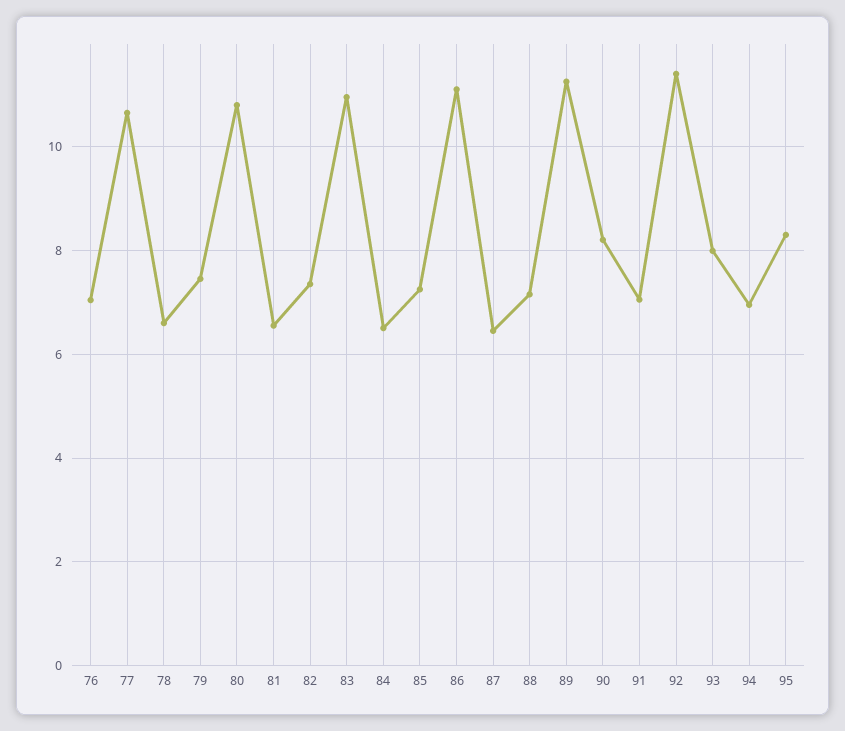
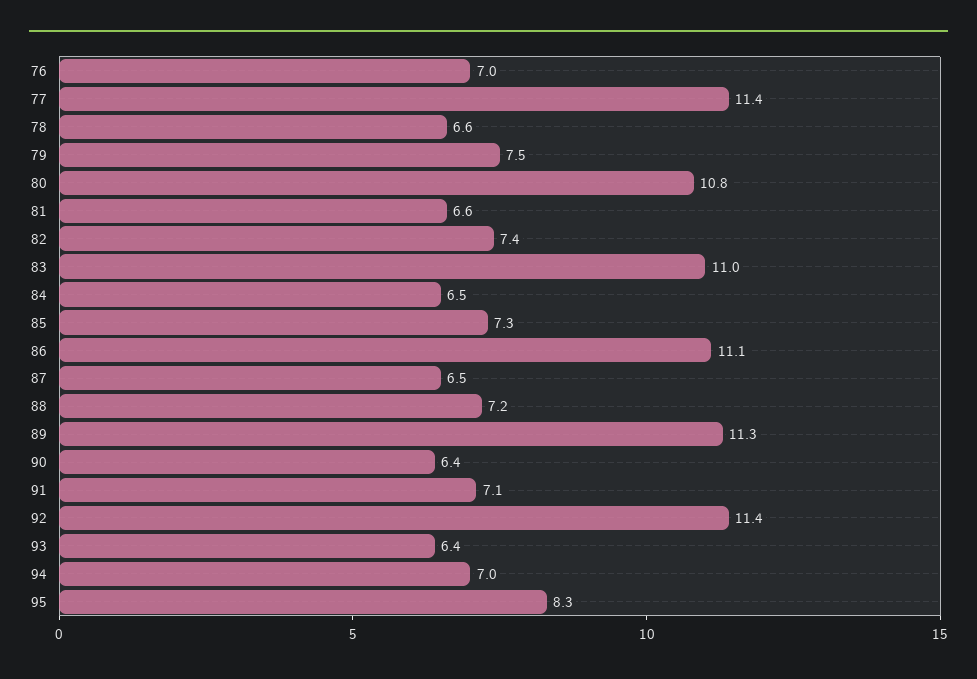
  {
    "76": 7,
-   "77": 10.6,
+   "77": 11.4,
    "78": 6.6,
    "79": 7.5,
    "80": 10.8,
    "81": 6.6,
    "82": 7.4,
    "83": 11,
    "84": 6.5,
    "85": 7.3,
    "86": 11.1,
    "87": 6.5,
    "88": 7.2,
    "89": 11.3,
-   "90": 8.2,
+   "90": 6.4,
    "91": 7.1,
    "92": 11.4,
-   "93": 8,
+   "93": 6.4,
    "94": 7,
    "95": 8.3
  }

